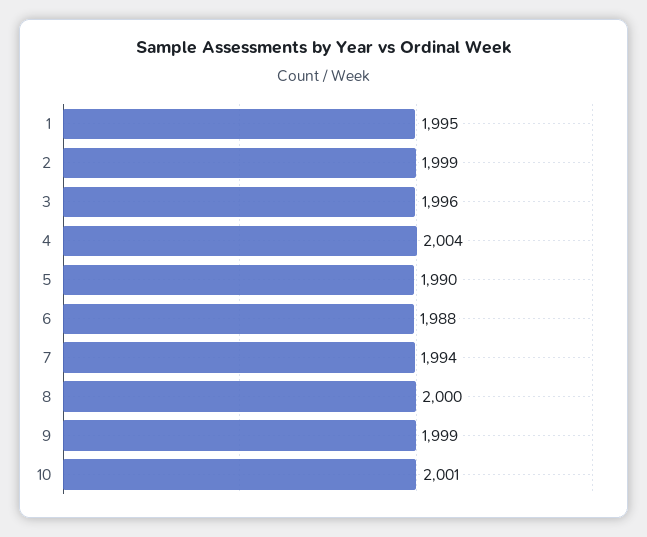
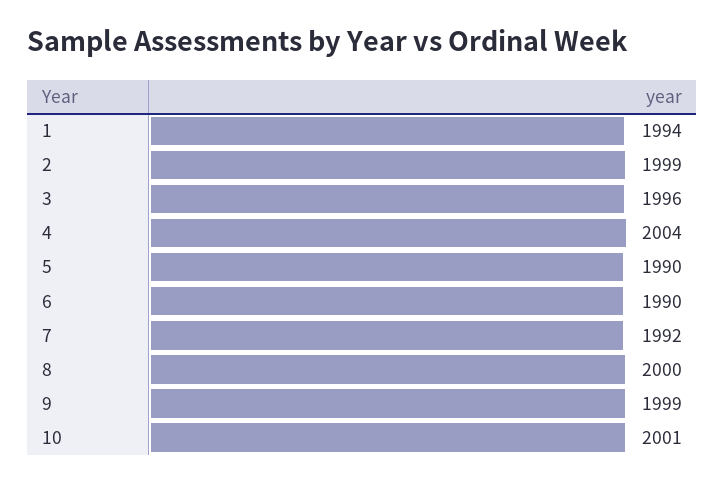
  {
-   "1": 1995,
+   "1": 1994,
    "2": 1999,
    "3": 1996,
    "4": 2004,
    "5": 1990,
-   "6": 1988,
+   "6": 1990,
-   "7": 1994,
+   "7": 1992,
    "8": 2000,
    "9": 1999,
    "10": 2001
  }

